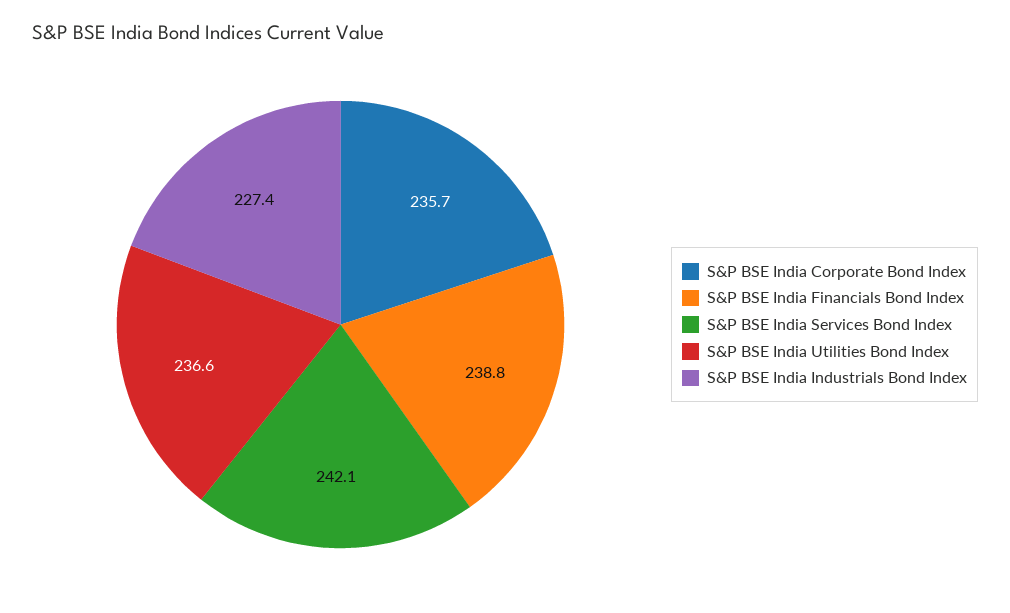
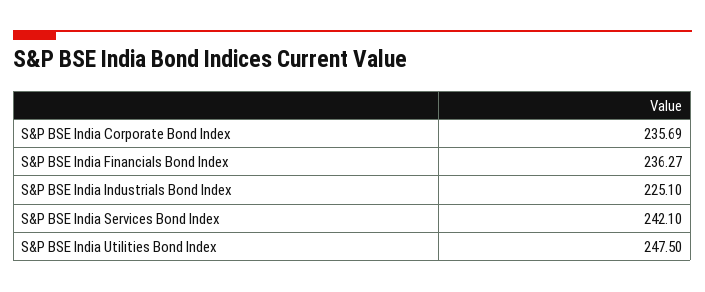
  {
    "S&P BSE India Corporate Bond Index": 235.69,
-   "S&P BSE India Financials Bond Index": 238.8,
+   "S&P BSE India Financials Bond Index": 236.27,
    "S&P BSE India Services Bond Index": 242.1,
-   "S&P BSE India Utilities Bond Index": 236.6,
+   "S&P BSE India Utilities Bond Index": 247.5,
-   "S&P BSE India Industrials Bond Index": 227.4
+   "S&P BSE India Industrials Bond Index": 225.1
  }

